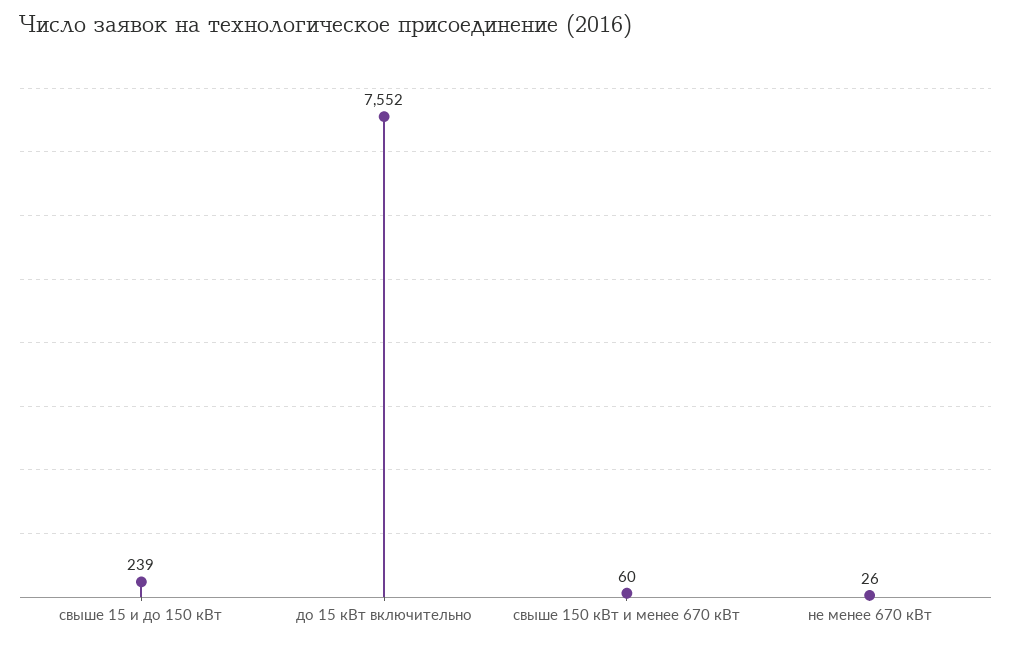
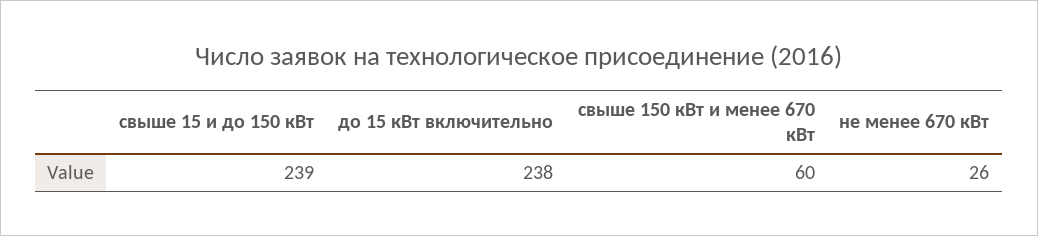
  {
    "свыше 15 и до 150 кВт": 239,
-   "до 15 кВт включительно": 7552,
+   "до 15 кВт включительно": 238,
    "свыше 150 кВт и менее 670 кВт": 60,
    "не менее 670 кВт": 26
  }

